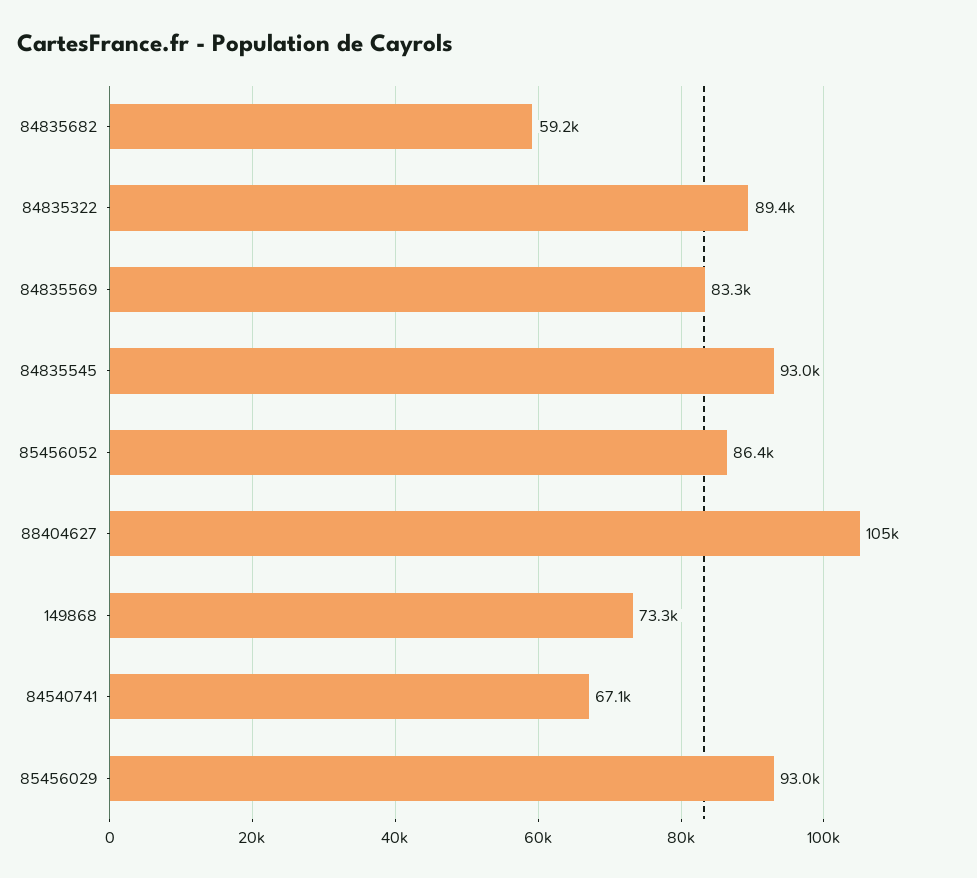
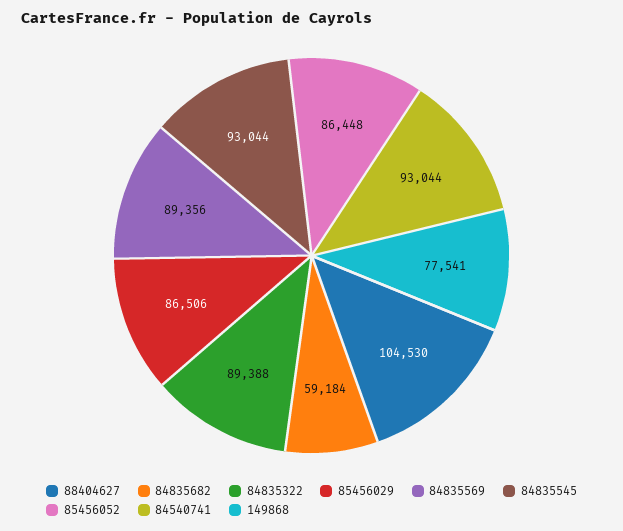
  {
    "84835682": 59184,
    "84835322": 89388,
-   "84835569": 83300,
+   "84835569": 89356,
    "84835545": 93044,
    "85456052": 86448,
    "88404627": 104530,
-   "149868": 73300,
+   "149868": 77541,
-   "84540741": 67100,
+   "84540741": 93044,
-   "85456029": 93000
+   "85456029": 86506
  }

